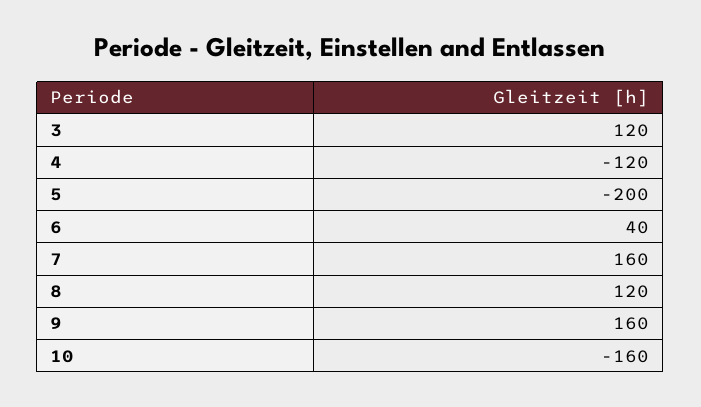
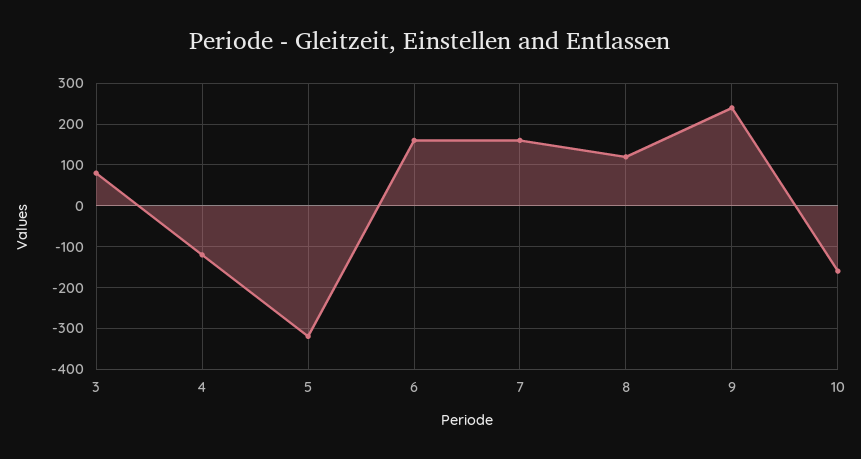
  {
-   "3": 120,
+   "3": 80,
    "4": -120,
-   "5": -200,
+   "5": -320,
-   "6": 40,
+   "6": 160,
    "7": 160,
    "8": 120,
-   "9": 160,
+   "9": 240,
    "10": -160
  }

